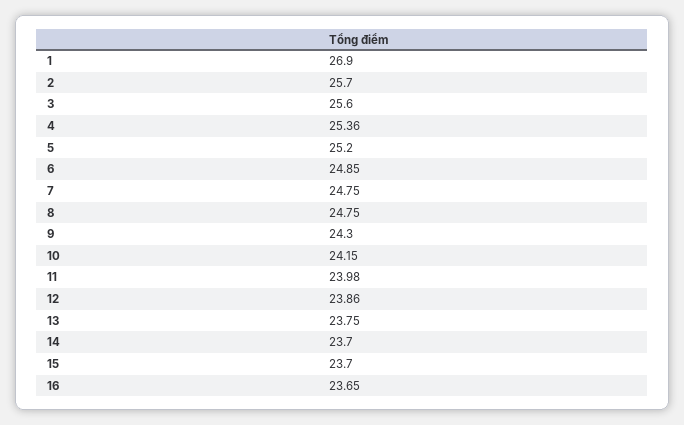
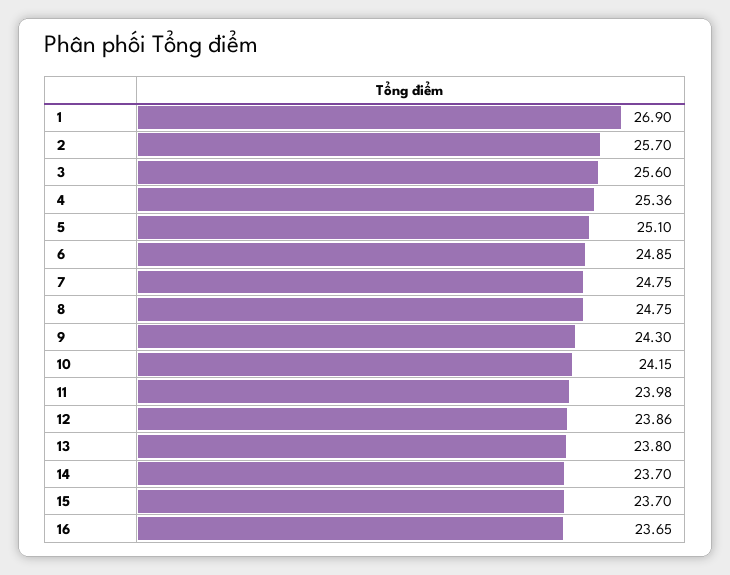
  {
    "1": 26.9,
    "2": 25.7,
    "3": 25.6,
    "4": 25.36,
-   "5": 25.2,
+   "5": 25.1,
    "6": 24.85,
    "7": 24.75,
    "8": 24.75,
    "9": 24.3,
    "10": 24.15,
    "11": 23.98,
    "12": 23.86,
-   "13": 23.75,
+   "13": 23.8,
    "14": 23.7,
    "15": 23.7,
    "16": 23.65
  }

